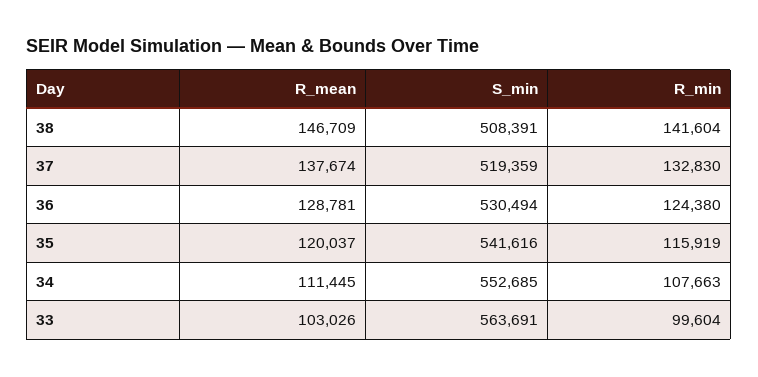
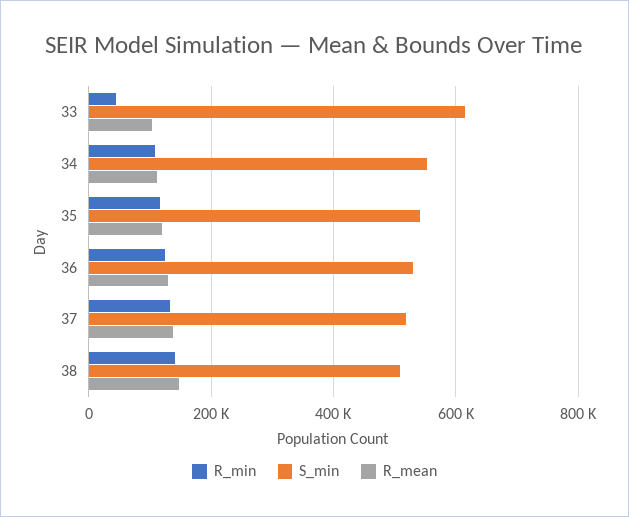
  {
    "R_mean": {
      "38": 146709,
      "37": 137674,
      "36": 128781,
      "35": 120037,
      "34": 111445,
      "33": 103026
    },
    "S_min": {
      "38": 508391,
      "37": 519359,
      "36": 530494,
      "35": 541616,
      "34": 552685,
-     "33": 563691
+     "33": 620000
    },
    "R_min": {
      "38": 141604,
      "37": 132830,
      "36": 124380,
      "35": 115919,
      "34": 107663,
-     "33": 99604
+     "33": 40000
    }
  }

